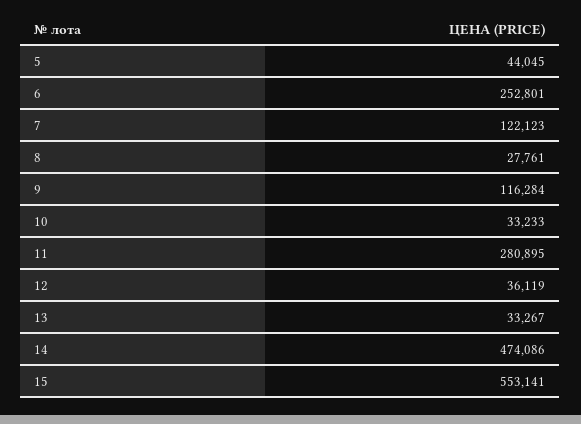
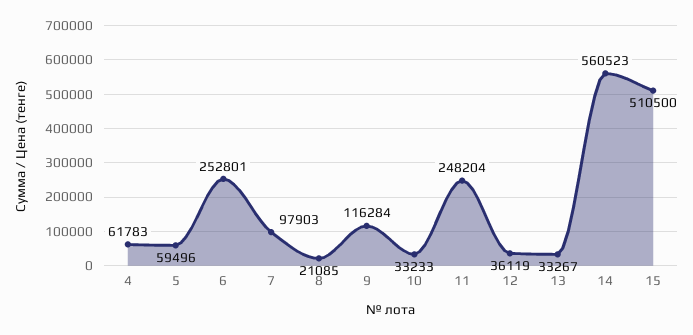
  {
-   "5": 44045,
+   "5": 59496,
    "6": 252801,
-   "7": 122123,
+   "7": 97903,
-   "8": 27761,
+   "8": 21085,
    "9": 116284,
    "10": 33233,
-   "11": 280895,
+   "11": 248204,
    "12": 36119,
    "13": 33267,
-   "14": 474086,
+   "14": 560523,
-   "15": 553141
+   "15": 510500,
+   "4": 61783
  }

